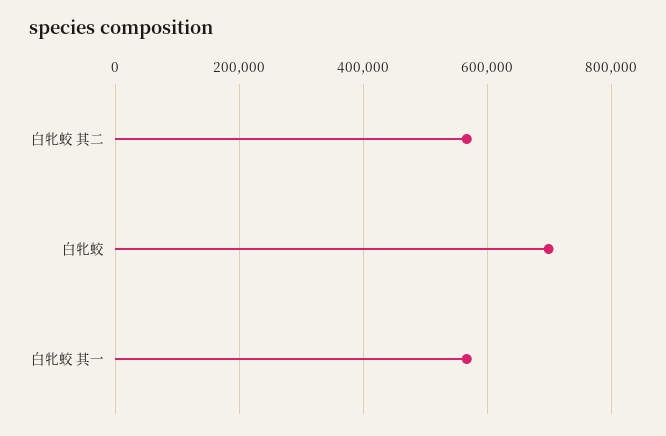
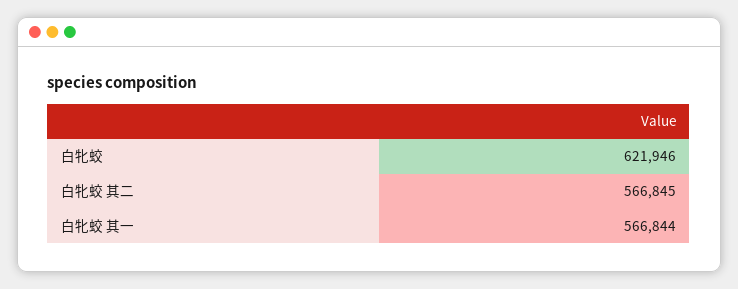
  {
    "白牝蛟 其二": 566845,
-   "白牝蛟": 700000,
+   "白牝蛟": 621946,
    "白牝蛟 其一": 566844
  }

